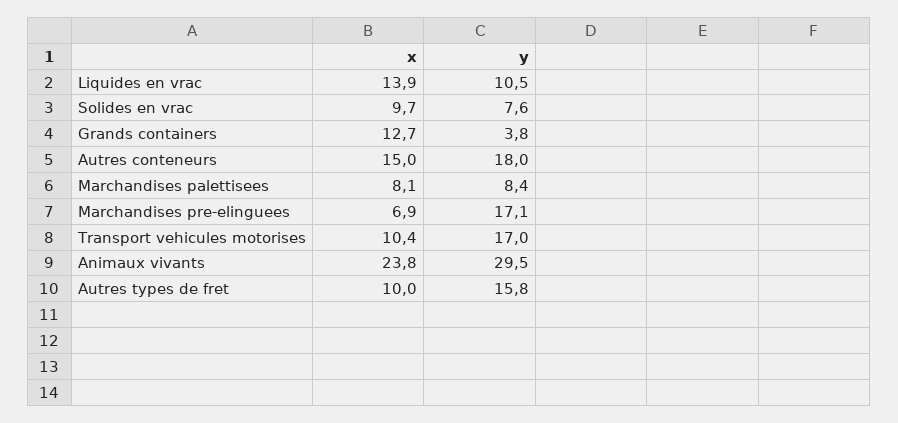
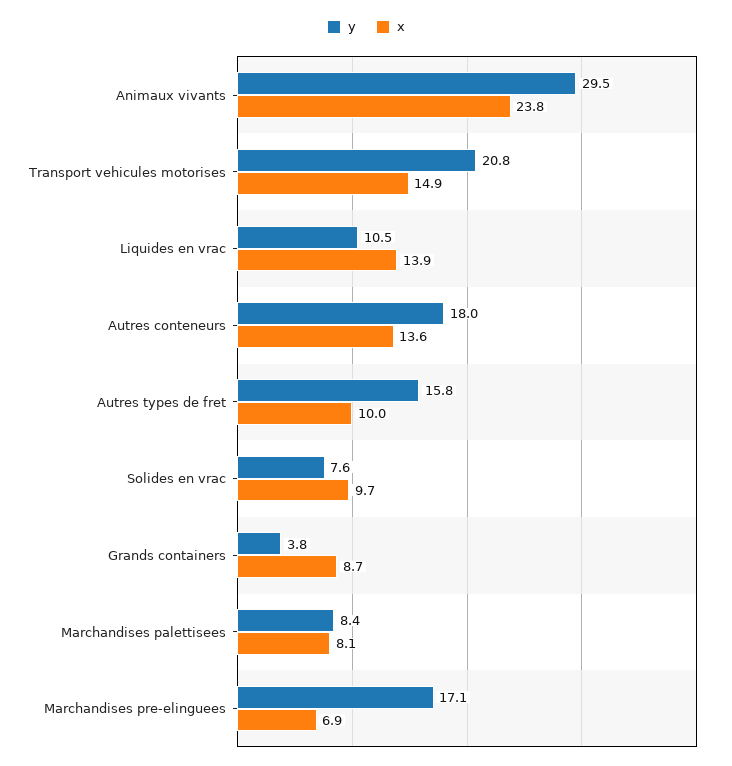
  {
    "x": {
      "Liquides en vrac": 13.9,
      "Solides en vrac": 9.7,
-     "Grands containers": 12.7,
+     "Grands containers": 8.7,
-     "Autres conteneurs": 15,
+     "Autres conteneurs": 13.6,
      "Marchandises palettisees": 8.1,
      "Marchandises pre-elinguees": 6.9,
-     "Transport vehicules motorises": 10.4,
+     "Transport vehicules motorises": 14.9,
      "Animaux vivants": 23.8,
      "Autres types de fret": 10
    },
    "y": {
      "Liquides en vrac": 10.5,
      "Solides en vrac": 7.6,
      "Grands containers": 3.8,
      "Autres conteneurs": 18,
      "Marchandises palettisees": 8.4,
      "Marchandises pre-elinguees": 17.1,
-     "Transport vehicules motorises": 17,
+     "Transport vehicules motorises": 20.8,
      "Animaux vivants": 29.5,
      "Autres types de fret": 15.8
    }
  }

